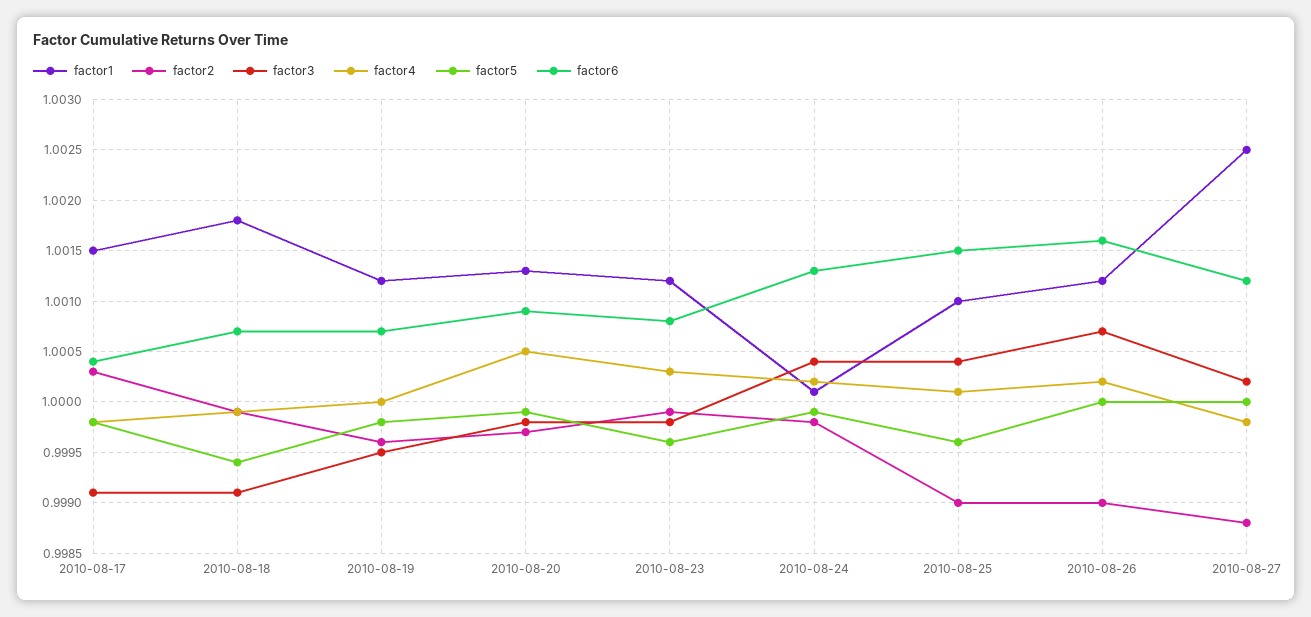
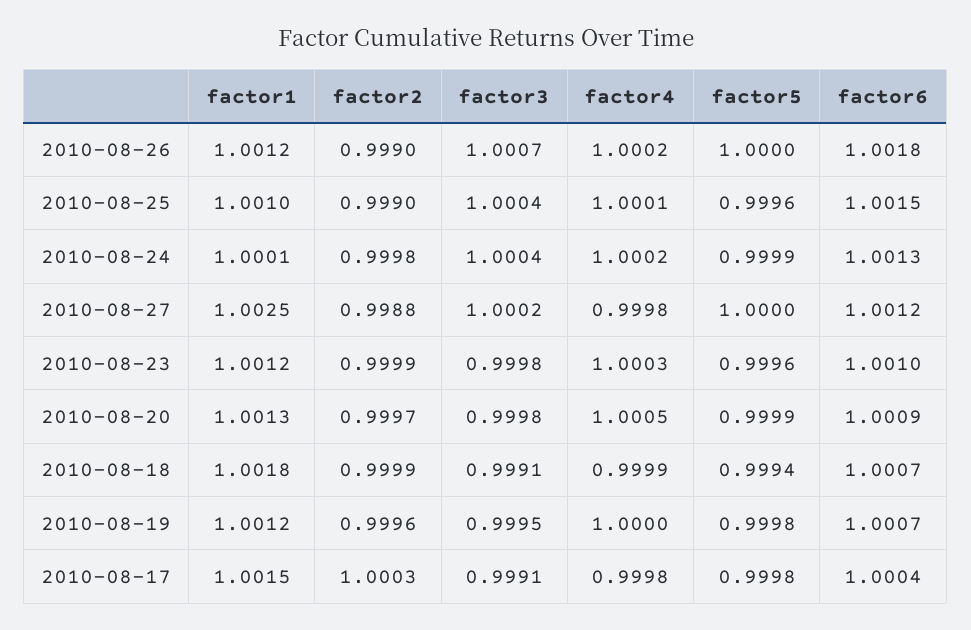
  {
    "factor1": {
      "2010-08-17": 1.0015,
      "2010-08-18": 1.0018,
      "2010-08-19": 1.0012,
      "2010-08-20": 1.0013,
      "2010-08-23": 1.0012,
      "2010-08-24": 1.0001,
      "2010-08-25": 1.001,
      "2010-08-26": 1.0012,
      "2010-08-27": 1.0025
    },
    "factor2": {
      "2010-08-17": 1.0003,
      "2010-08-18": 0.9999,
      "2010-08-19": 0.9996,
      "2010-08-20": 0.9997,
      "2010-08-23": 0.9999,
      "2010-08-24": 0.9998,
      "2010-08-25": 0.999,
      "2010-08-26": 0.999,
      "2010-08-27": 0.9988
    },
    "factor3": {
      "2010-08-17": 0.9991,
      "2010-08-18": 0.9991,
      "2010-08-19": 0.9995,
      "2010-08-20": 0.9998,
      "2010-08-23": 0.9998,
      "2010-08-24": 1.0004,
      "2010-08-25": 1.0004,
      "2010-08-26": 1.0007,
      "2010-08-27": 1.0002
    },
    "factor4": {
      "2010-08-17": 0.9998,
      "2010-08-18": 0.9999,
      "2010-08-19": 1,
      "2010-08-20": 1.0005,
      "2010-08-23": 1.0003,
      "2010-08-24": 1.0002,
      "2010-08-25": 1.0001,
      "2010-08-26": 1.0002,
      "2010-08-27": 0.9998
    },
    "factor5": {
      "2010-08-17": 0.9998,
      "2010-08-18": 0.9994,
      "2010-08-19": 0.9998,
      "2010-08-20": 0.9999,
      "2010-08-23": 0.9996,
      "2010-08-24": 0.9999,
      "2010-08-25": 0.9996,
      "2010-08-26": 1,
      "2010-08-27": 1
    },
    "factor6": {
      "2010-08-17": 1.0004,
      "2010-08-18": 1.0007,
      "2010-08-19": 1.0007,
      "2010-08-20": 1.0009,
-     "2010-08-23": 1.0008,
+     "2010-08-23": 1.001,
      "2010-08-24": 1.0013,
      "2010-08-25": 1.0015,
-     "2010-08-26": 1.0016,
+     "2010-08-26": 1.0018,
      "2010-08-27": 1.0012
    }
  }

